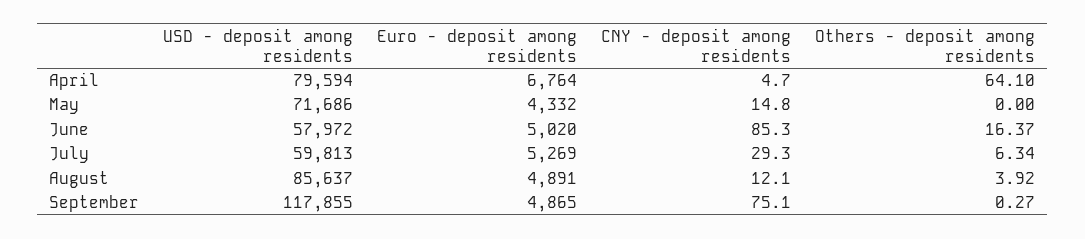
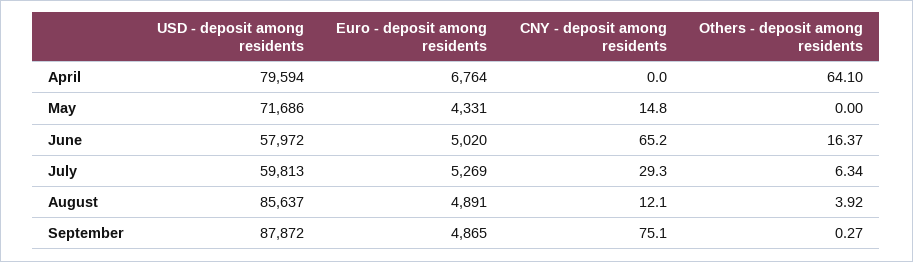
  {
    "USD - deposit among residents": {
      "April": 79594,
      "May": 71686,
      "June": 57972,
      "July": 59813,
      "August": 85637,
-     "September": 117855
+     "September": 87872
    },
    "Euro - deposit among residents": {
      "April": 6764,
-     "May": 4332,
+     "May": 4331,
      "June": 5020,
      "July": 5269,
      "August": 4891,
      "September": 4865
    },
    "CNY - deposit among residents": {
-     "April": 4.7,
+     "April": 0,
      "May": 14.8,
-     "June": 85.3,
+     "June": 65.2,
      "July": 29.3,
      "August": 12.1,
      "September": 75.1
    },
    "Others - deposit among residents": {
      "April": 64.1,
      "May": 0,
      "June": 16.37,
      "July": 6.34,
      "August": 3.92,
      "September": 0.27
    }
  }

